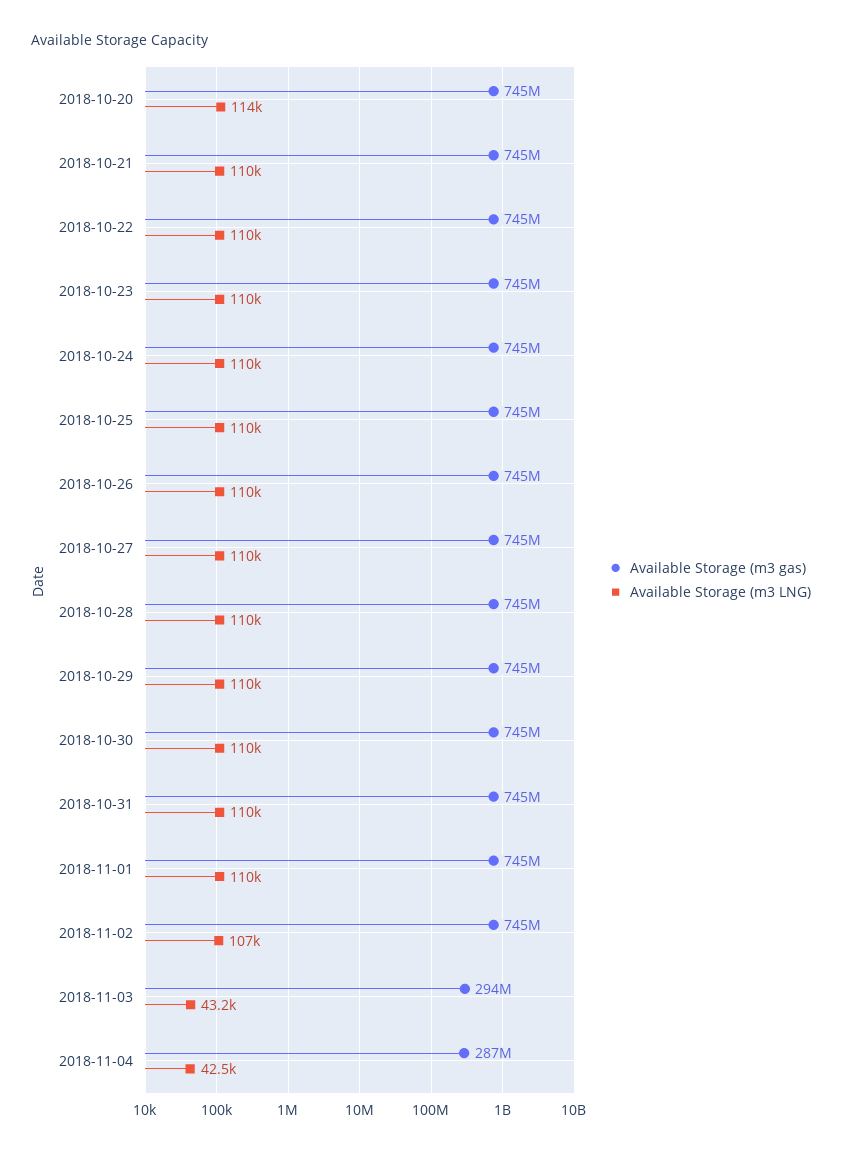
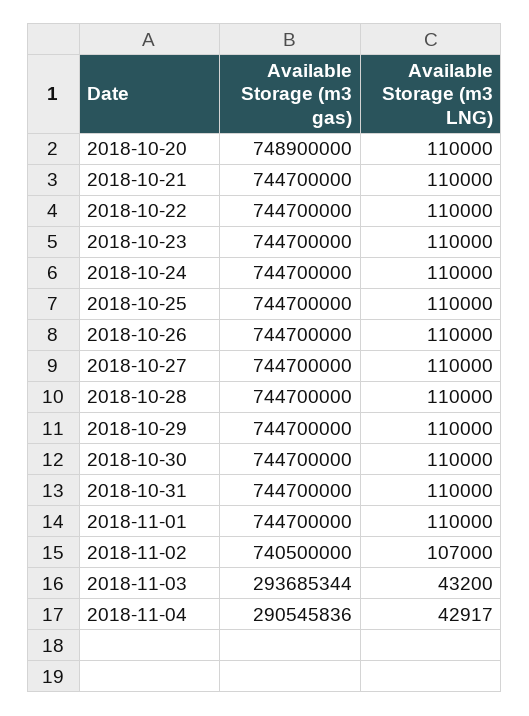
  {
    "Available Storage (m3 gas)": {
-     "2018-10-20": 745000000,
+     "2018-10-20": 748900000,
      "2018-10-21": 744700000,
      "2018-10-22": 744700000,
      "2018-10-23": 744700000,
      "2018-10-24": 744700000,
      "2018-10-25": 744700000,
      "2018-10-26": 744700000,
      "2018-10-27": 744700000,
      "2018-10-28": 744700000,
      "2018-10-29": 744700000,
      "2018-10-30": 744700000,
      "2018-10-31": 744700000,
      "2018-11-01": 744700000,
-     "2018-11-02": 745000000,
+     "2018-11-02": 740500000,
      "2018-11-03": 293685344,
-     "2018-11-04": 287000000
+     "2018-11-04": 290545836
    },
    "Available Storage (m3 LNG)": {
-     "2018-10-20": 114000,
+     "2018-10-20": 110000,
      "2018-10-21": 110000,
      "2018-10-22": 110000,
      "2018-10-23": 110000,
      "2018-10-24": 110000,
      "2018-10-25": 110000,
      "2018-10-26": 110000,
      "2018-10-27": 110000,
      "2018-10-28": 110000,
      "2018-10-29": 110000,
      "2018-10-30": 110000,
      "2018-10-31": 110000,
      "2018-11-01": 110000,
      "2018-11-02": 107000,
      "2018-11-03": 43200,
-     "2018-11-04": 42500
+     "2018-11-04": 42917
    }
  }

